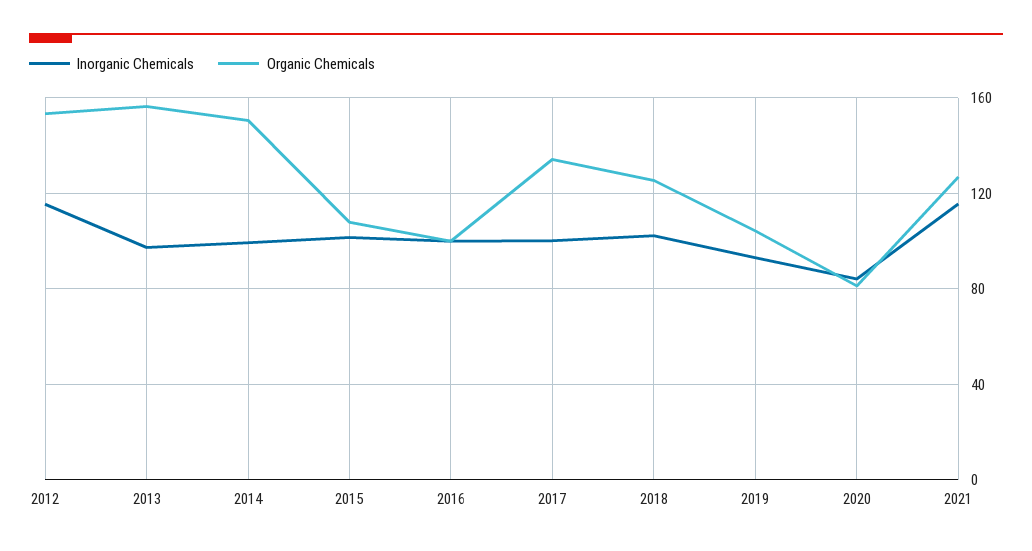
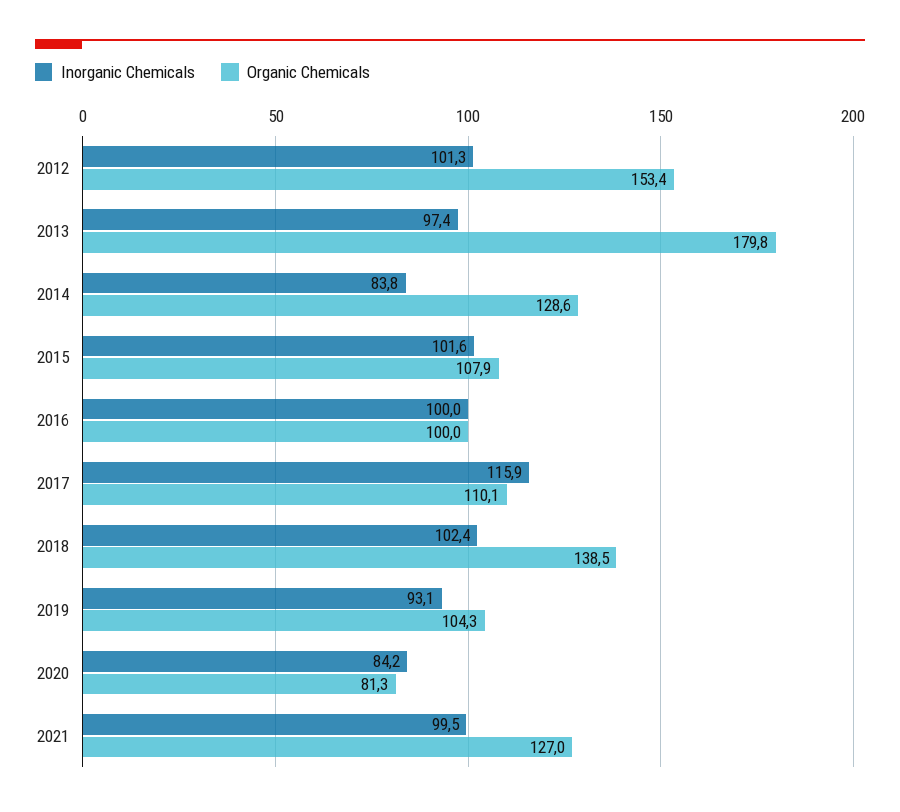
  {
    "Inorganic Chemicals": {
-     "2012": 115,
+     "2012": 101.3,
      "2013": 97.4,
-     "2014": 100,
+     "2014": 83.8,
      "2015": 101.6,
      "2016": 100,
-     "2017": 100,
+     "2017": 115.9,
      "2018": 102.4,
      "2019": 93.1,
      "2020": 84.2,
-     "2021": 115
+     "2021": 99.5
    },
    "Organic Chemicals": {
      "2012": 153.4,
-     "2013": 155,
+     "2013": 179.8,
-     "2014": 150,
+     "2014": 128.6,
      "2015": 107.9,
      "2016": 100,
-     "2017": 135,
+     "2017": 110.1,
-     "2018": 125,
+     "2018": 138.5,
      "2019": 104.3,
      "2020": 81.3,
      "2021": 127
    }
  }

